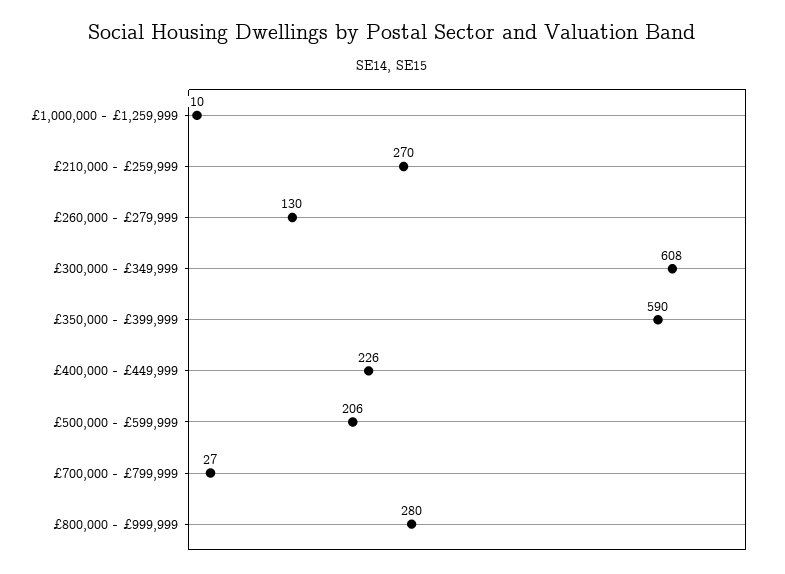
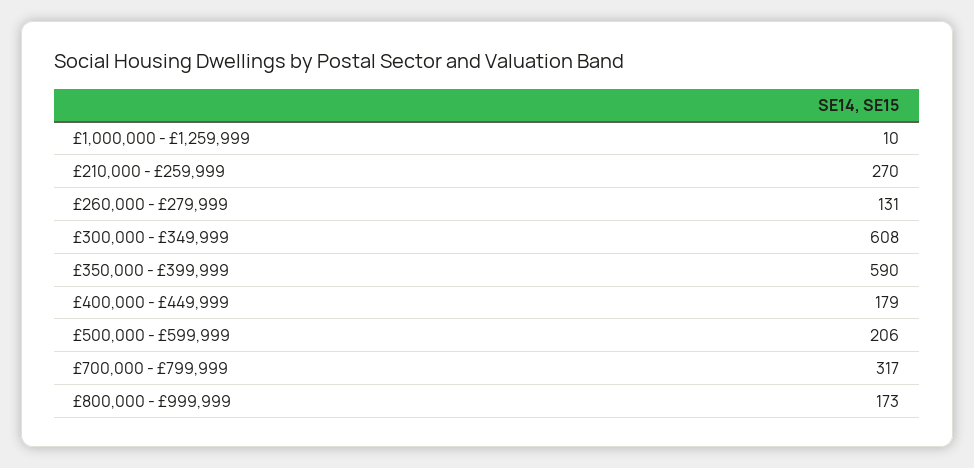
  {
    "£1,000,000 - £1,259,999": 10,
    "£210,000 - £259,999": 270,
-   "£260,000 - £279,999": 130,
+   "£260,000 - £279,999": 131,
    "£300,000 - £349,999": 608,
    "£350,000 - £399,999": 590,
-   "£400,000 - £449,999": 226,
+   "£400,000 - £449,999": 179,
    "£500,000 - £599,999": 206,
-   "£700,000 - £799,999": 27,
+   "£700,000 - £799,999": 317,
-   "£800,000 - £999,999": 280
+   "£800,000 - £999,999": 173
  }

